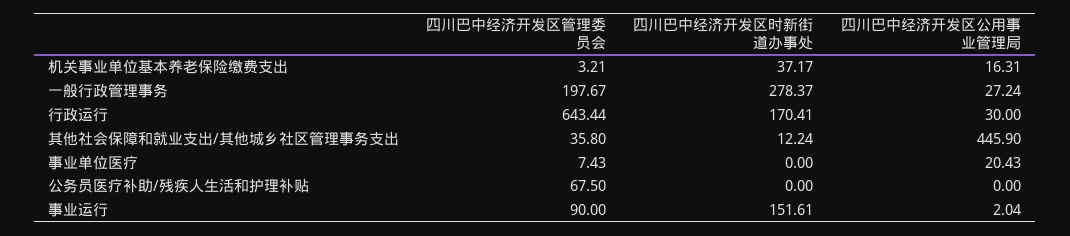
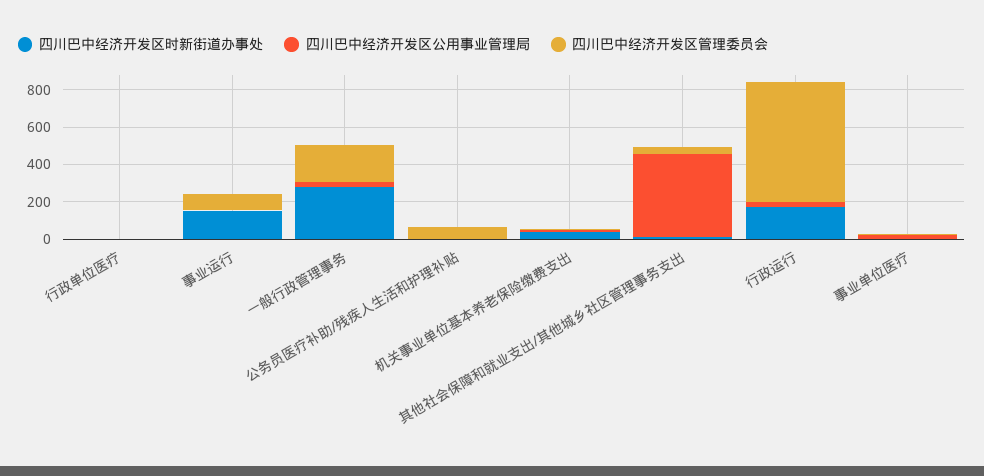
  {
    "四川巴中经济开发区管理委员会": {
      "机关事业单位基本养老保险缴费支出": 3.21,
      "一般行政管理事务": 197.67,
      "行政运行": 643.44,
      "其他社会保障和就业支出/其他城乡社区管理事务支出": 35.8,
      "事业单位医疗": 7.43,
      "公务员医疗补助/残疾人生活和护理补贴": 67.5,
-     "事业运行": 90
+     "事业运行": 90,
+     "行政单位医疗": 0
    },
    "四川巴中经济开发区时新街道办事处": {
      "机关事业单位基本养老保险缴费支出": 37.17,
      "一般行政管理事务": 278.37,
      "行政运行": 170.41,
      "其他社会保障和就业支出/其他城乡社区管理事务支出": 12.24,
      "事业单位医疗": 0,
      "公务员医疗补助/残疾人生活和护理补贴": 0,
-     "事业运行": 151.61
+     "事业运行": 151.61,
+     "行政单位医疗": 0
    },
    "四川巴中经济开发区公用事业管理局": {
      "机关事业单位基本养老保险缴费支出": 16.31,
      "一般行政管理事务": 27.24,
      "行政运行": 30,
      "其他社会保障和就业支出/其他城乡社区管理事务支出": 445.9,
      "事业单位医疗": 20.43,
      "公务员医疗补助/残疾人生活和护理补贴": 0,
-     "事业运行": 2.04
+     "事业运行": 2.04,
+     "行政单位医疗": 0
    }
  }

